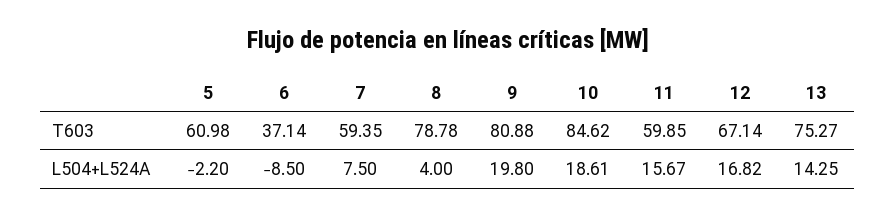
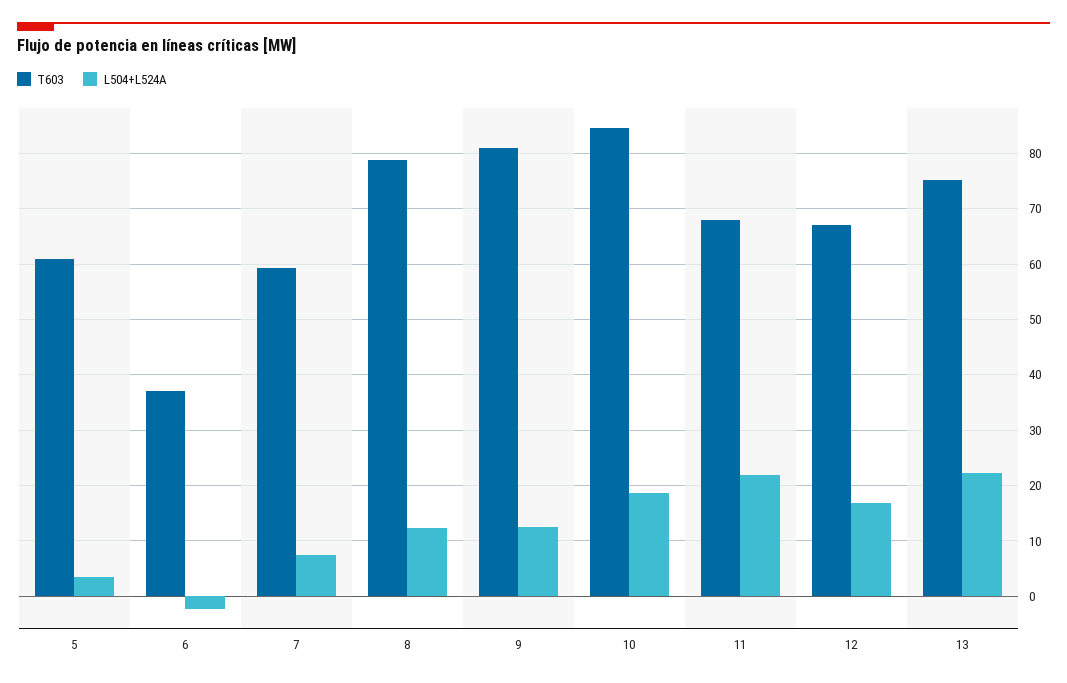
  {
    "T603": {
      "5": 60.98,
      "6": 37.14,
      "7": 59.35,
      "8": 78.78,
      "9": 80.88,
      "10": 84.62,
-     "11": 59.85,
+     "11": 68,
      "12": 67.14,
      "13": 75.27
    },
    "L504+L524A": {
-     "5": -2.2,
+     "5": 4,
-     "6": -8.5,
+     "6": -2,
      "7": 7.5,
-     "8": 4,
+     "8": 12,
-     "9": 19.8,
+     "9": 12,
      "10": 18.61,
-     "11": 15.67,
+     "11": 22,
      "12": 16.82,
-     "13": 14.25
+     "13": 22
    }
  }

